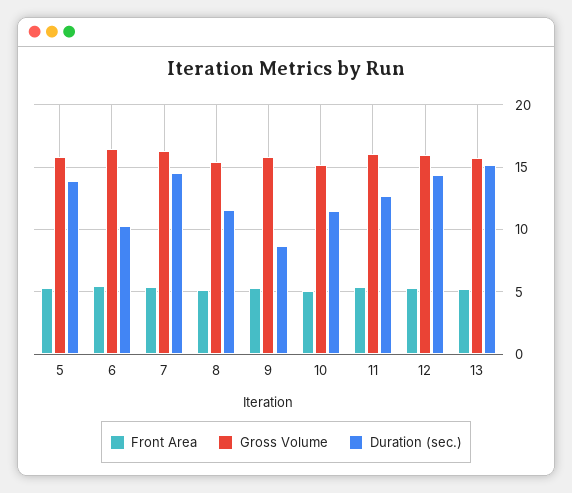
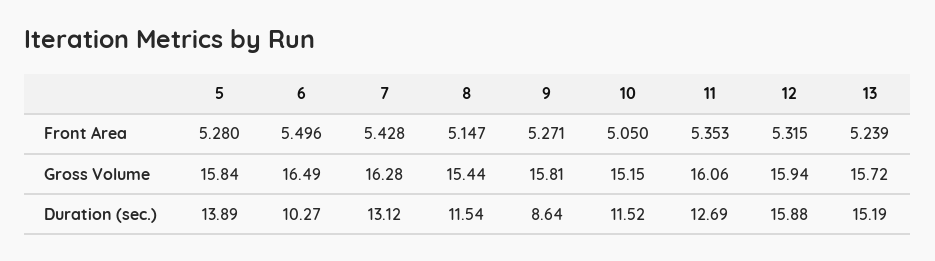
  {
    "Front Area": {
      "5": 5.28,
      "6": 5.496,
      "7": 5.428,
      "8": 5.147,
      "9": 5.271,
      "10": 5.05,
      "11": 5.353,
      "12": 5.315,
      "13": 5.239
    },
    "Gross Volume": {
      "5": 15.84,
      "6": 16.49,
      "7": 16.28,
      "8": 15.44,
      "9": 15.81,
      "10": 15.15,
      "11": 16.06,
      "12": 15.94,
      "13": 15.72
    },
    "Duration (sec.)": {
      "5": 13.89,
      "6": 10.27,
-     "7": 14.5,
+     "7": 13.12,
      "8": 11.54,
      "9": 8.64,
      "10": 11.52,
      "11": 12.69,
-     "12": 14.5,
+     "12": 15.88,
      "13": 15.19
    }
  }

